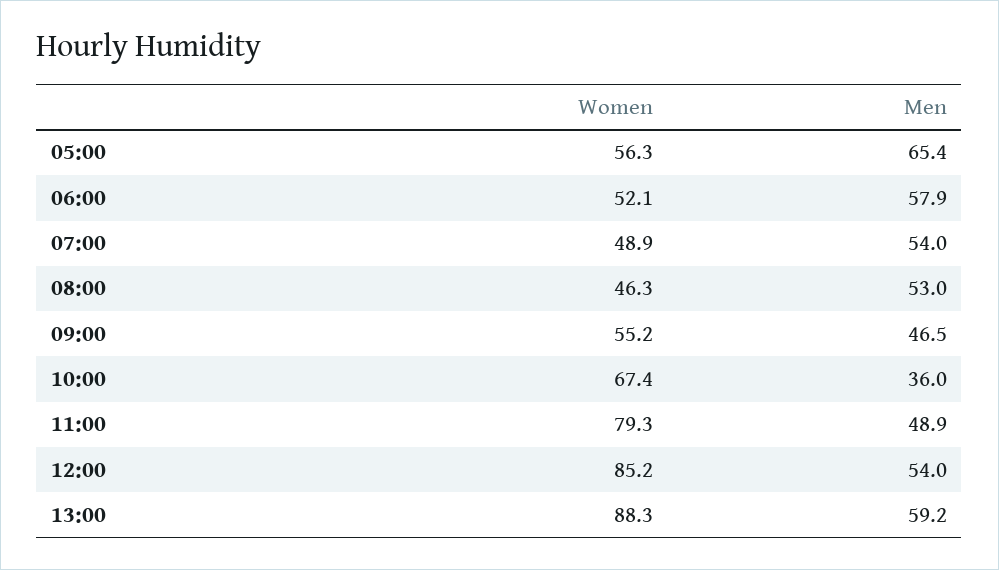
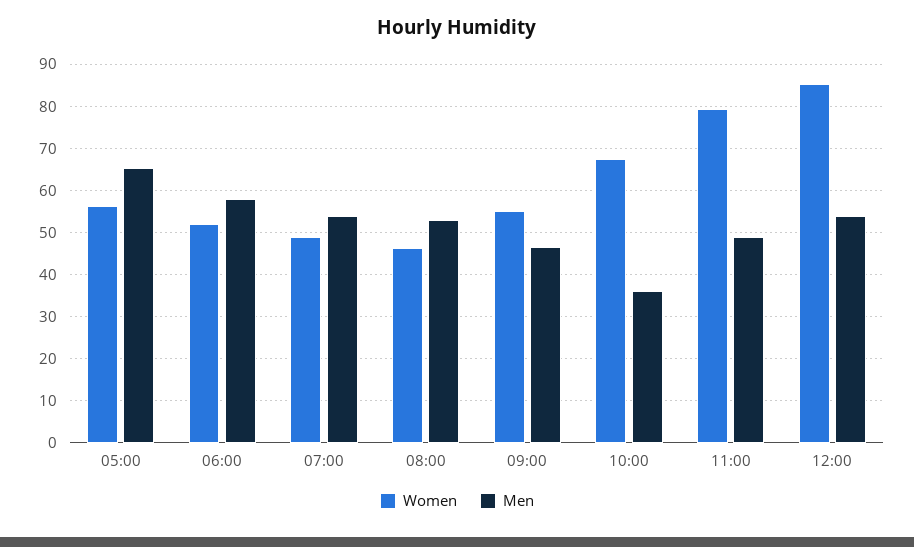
  {
    "Women": {
      "05:00": 56.3,
      "06:00": 52.1,
      "07:00": 48.9,
      "08:00": 46.3,
      "09:00": 55.2,
      "10:00": 67.4,
      "11:00": 79.3,
-     "12:00": 85.2,
+     "12:00": 85.2
-     "13:00": 88.3
    },
    "Men": {
      "05:00": 65.4,
      "06:00": 57.9,
      "07:00": 54,
      "08:00": 53,
      "09:00": 46.5,
      "10:00": 36,
      "11:00": 48.9,
-     "12:00": 54,
+     "12:00": 54
-     "13:00": 59.2
    }
  }

